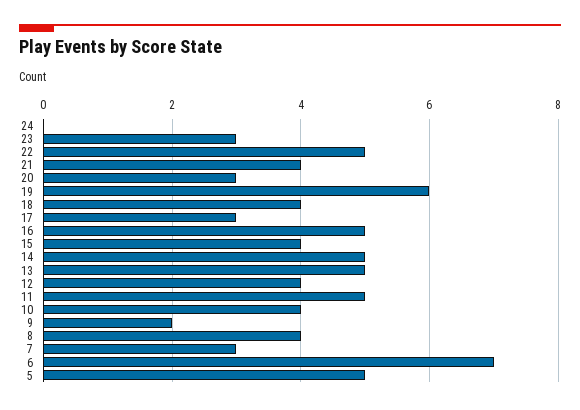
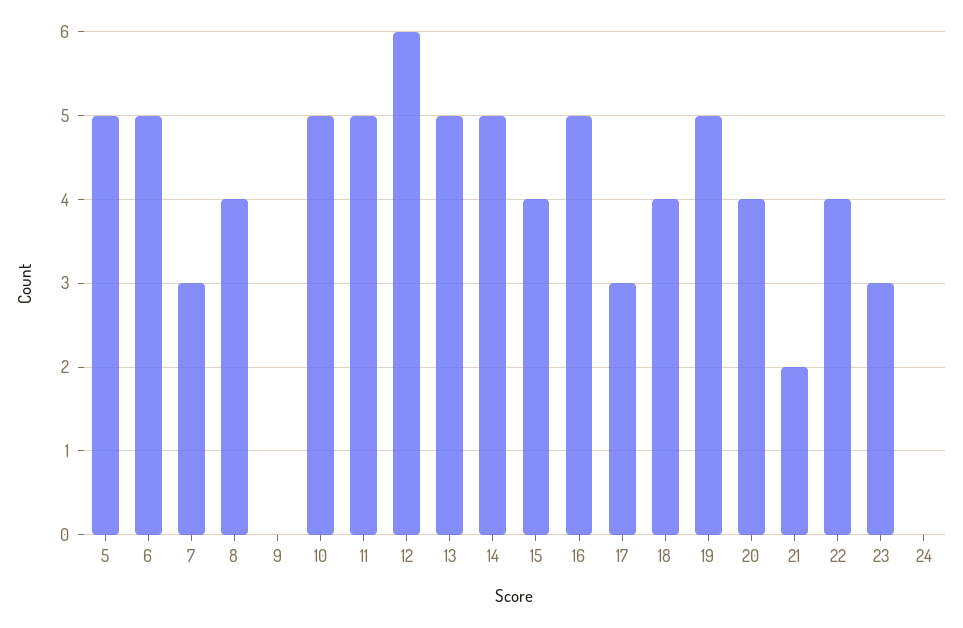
  {
    "24": 0,
    "23": 3,
-   "22": 5,
+   "22": 4,
-   "21": 4,
+   "21": 2,
-   "20": 3,
+   "20": 4,
-   "19": 6,
+   "19": 5,
    "18": 4,
    "17": 3,
    "16": 5,
    "15": 4,
    "14": 5,
    "13": 5,
-   "12": 4,
+   "12": 6,
    "11": 5,
-   "10": 4,
+   "10": 5,
-   "9": 2,
+   "9": 0,
    "8": 4,
    "7": 3,
-   "6": 7,
+   "6": 5,
    "5": 5
  }

